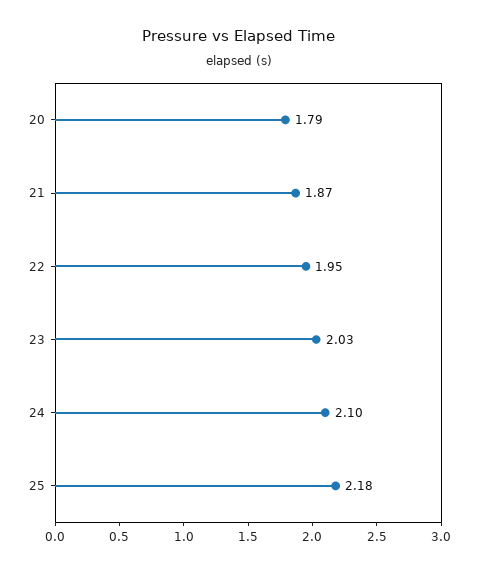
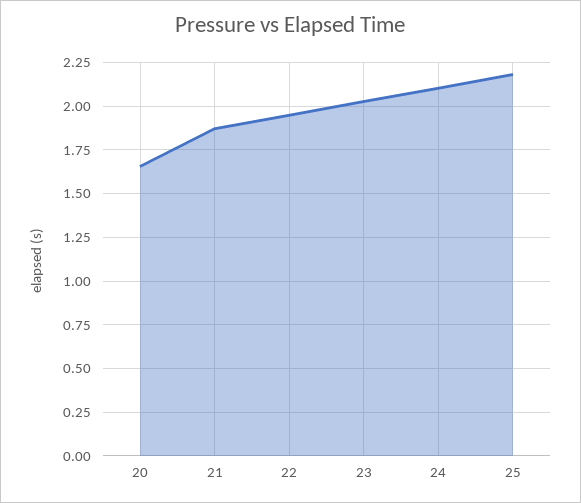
  {
-   "20": 1.79,
+   "20": 1.65,
    "21": 1.87,
    "22": 1.95,
    "23": 2.03,
    "24": 2.1,
    "25": 2.18
  }

